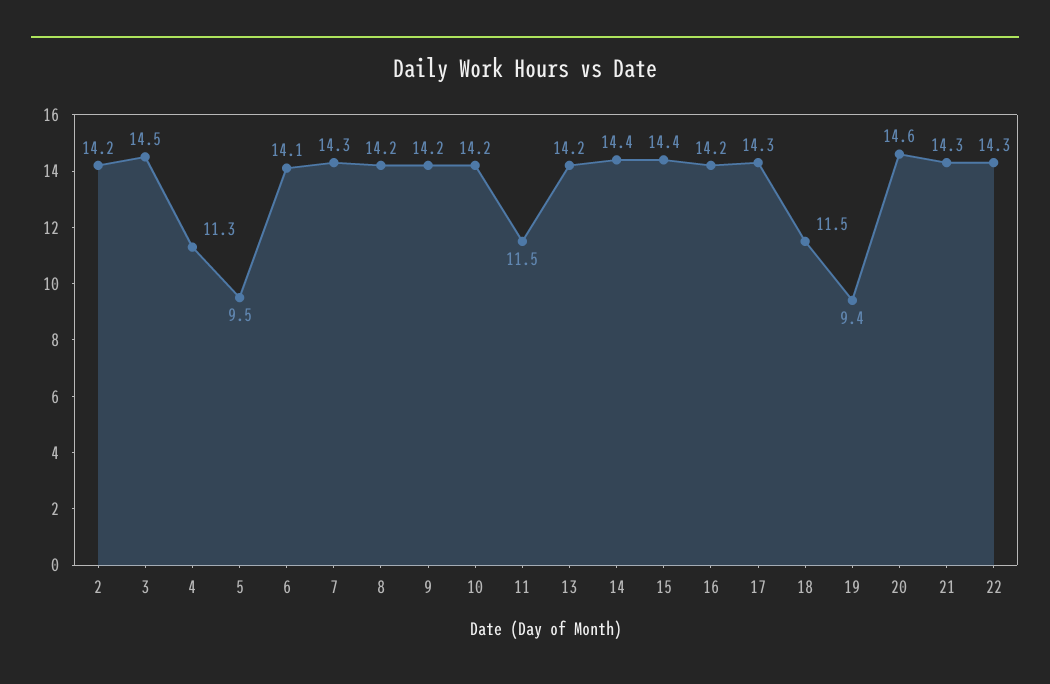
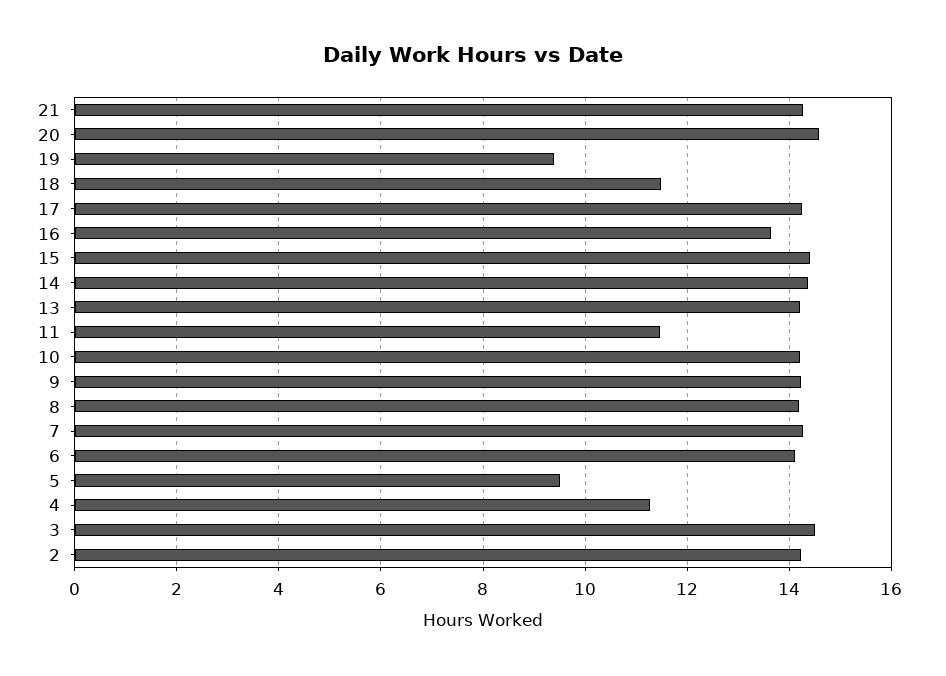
  {
    "2": 14.2,
    "3": 14.5,
    "4": 11.3,
    "5": 9.5,
    "6": 14.1,
    "7": 14.3,
    "8": 14.2,
    "9": 14.2,
    "10": 14.2,
    "11": 11.5,
    "13": 14.2,
    "14": 14.4,
    "15": 14.4,
-   "16": 14.2,
+   "16": 13.6,
    "17": 14.3,
    "18": 11.5,
    "19": 9.4,
    "20": 14.6,
-   "21": 14.3,
+   "21": 14.3
-   "22": 14.3
  }

